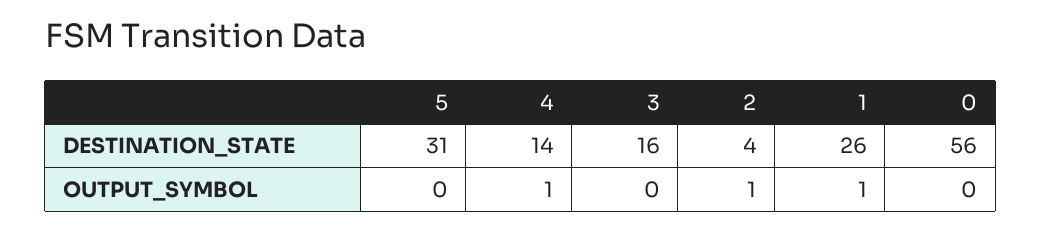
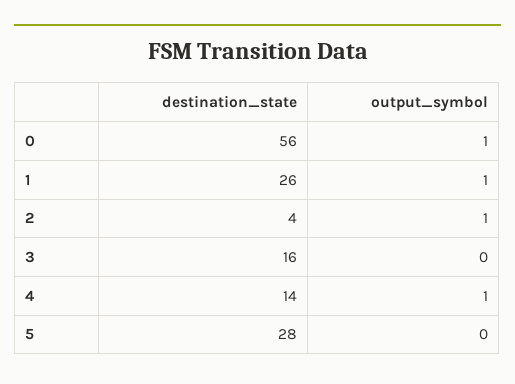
  {
    "5": {
-     "DESTINATION_STATE": 31,
+     "DESTINATION_STATE": 28,
      "OUTPUT_SYMBOL": 0
    },
    "4": {
      "DESTINATION_STATE": 14,
      "OUTPUT_SYMBOL": 1
    },
    "3": {
      "DESTINATION_STATE": 16,
      "OUTPUT_SYMBOL": 0
    },
    "2": {
      "DESTINATION_STATE": 4,
      "OUTPUT_SYMBOL": 1
    },
    "1": {
      "DESTINATION_STATE": 26,
      "OUTPUT_SYMBOL": 1
    },
    "0": {
      "DESTINATION_STATE": 56,
-     "OUTPUT_SYMBOL": 0
+     "OUTPUT_SYMBOL": 1
    }
  }

